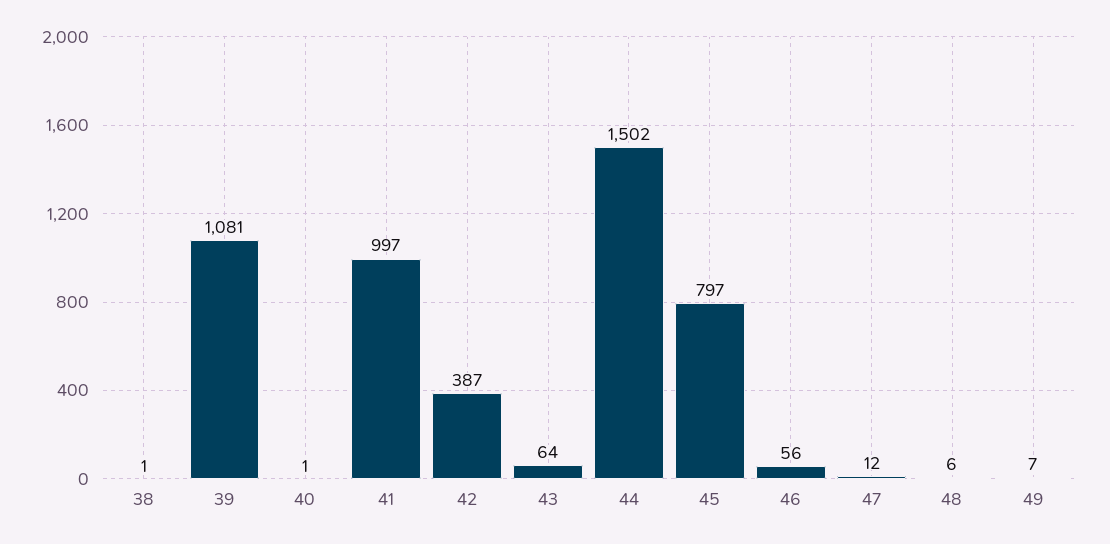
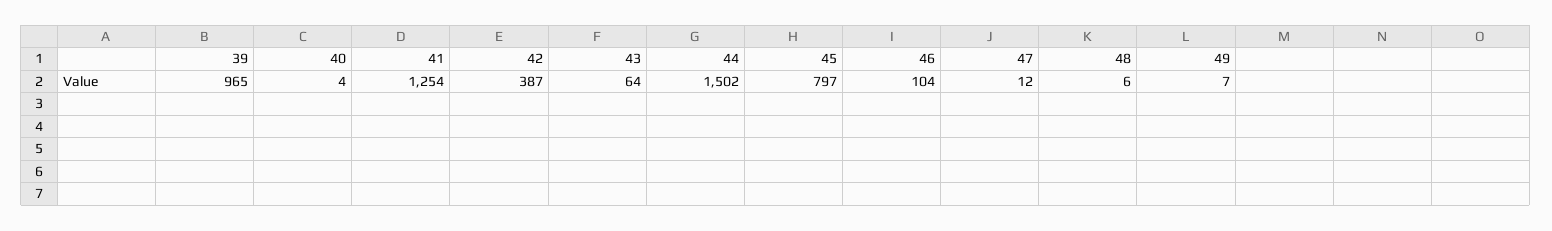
  {
-   "38": 1,
-   "39": 1081,
+   "39": 965,
-   "40": 1,
+   "40": 4,
-   "41": 997,
+   "41": 1254,
    "42": 387,
    "43": 64,
    "44": 1502,
    "45": 797,
-   "46": 56,
+   "46": 104,
    "47": 12,
    "48": 6,
    "49": 7
  }

